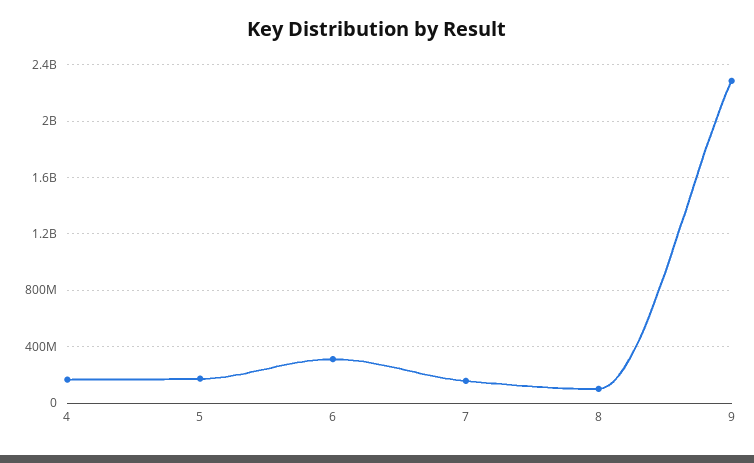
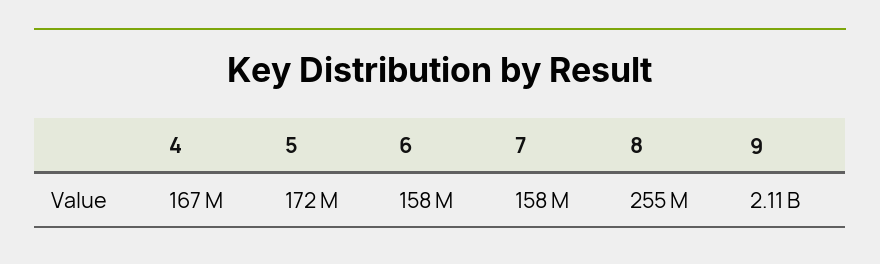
  {
    "4": 167000000,
    "5": 172000000,
-   "6": 300000000,
+   "6": 158000000,
    "7": 158000000,
-   "8": 100000000,
+   "8": 255000000,
-   "9": 2300000000
+   "9": 2110000000
  }

